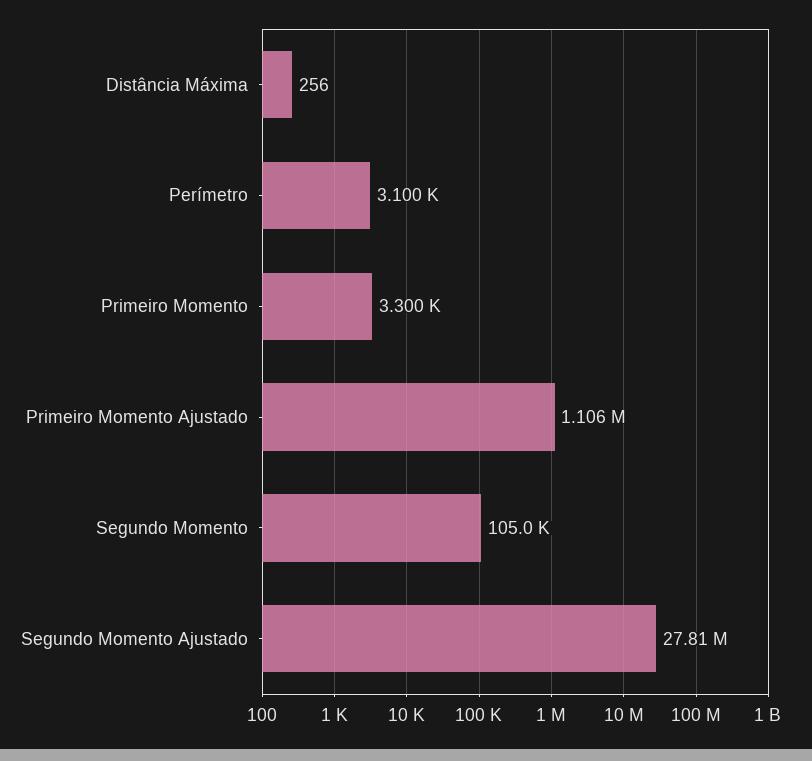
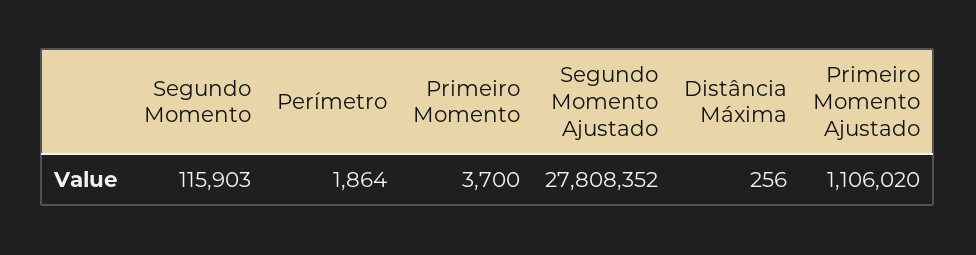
  {
    "Distância Máxima": 256,
-   "Perímetro": 3100,
+   "Perímetro": 1864,
-   "Primeiro Momento": 3300,
+   "Primeiro Momento": 3700,
    "Primeiro Momento Ajustado": 1106020,
-   "Segundo Momento": 105000,
+   "Segundo Momento": 115903,
    "Segundo Momento Ajustado": 27808352
  }

